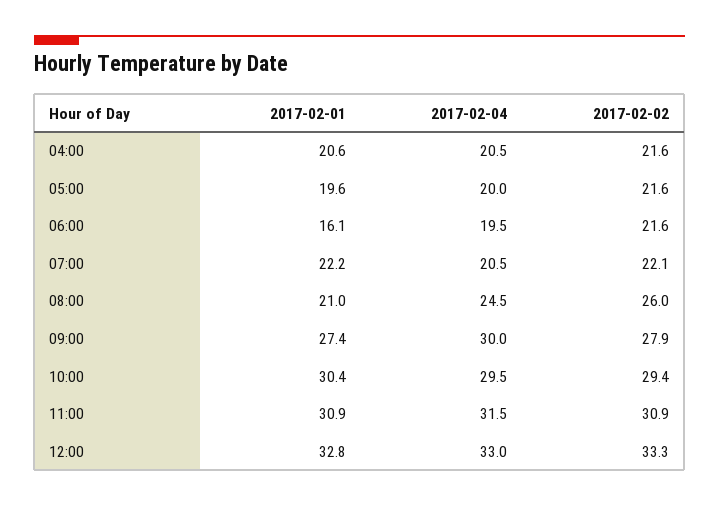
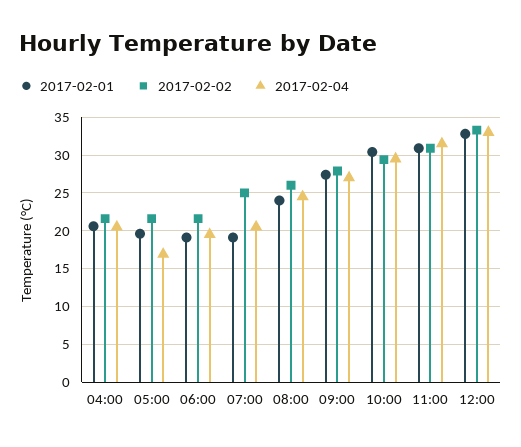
  {
    "2017-02-01": {
      "04:00": 20.6,
      "05:00": 19.6,
-     "06:00": 16.1,
+     "06:00": 19,
-     "07:00": 22.2,
+     "07:00": 19,
-     "08:00": 21,
+     "08:00": 24,
      "09:00": 27.4,
      "10:00": 30.4,
      "11:00": 30.9,
      "12:00": 32.8
    },
    "2017-02-04": {
      "04:00": 20.5,
-     "05:00": 20,
+     "05:00": 17,
      "06:00": 19.5,
      "07:00": 20.5,
      "08:00": 24.5,
-     "09:00": 30,
+     "09:00": 27,
      "10:00": 29.5,
      "11:00": 31.5,
      "12:00": 33
    },
    "2017-02-02": {
      "04:00": 21.6,
      "05:00": 21.6,
      "06:00": 21.6,
-     "07:00": 22.1,
+     "07:00": 25,
      "08:00": 26,
      "09:00": 27.9,
      "10:00": 29.4,
      "11:00": 30.9,
      "12:00": 33.3
    }
  }

